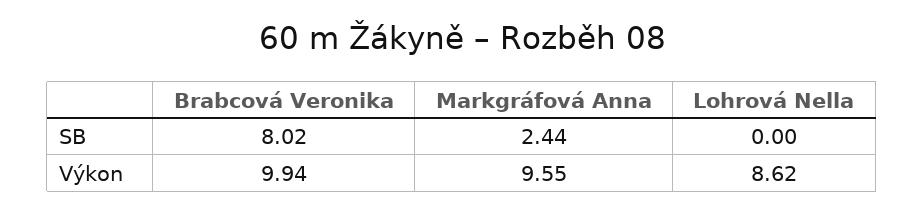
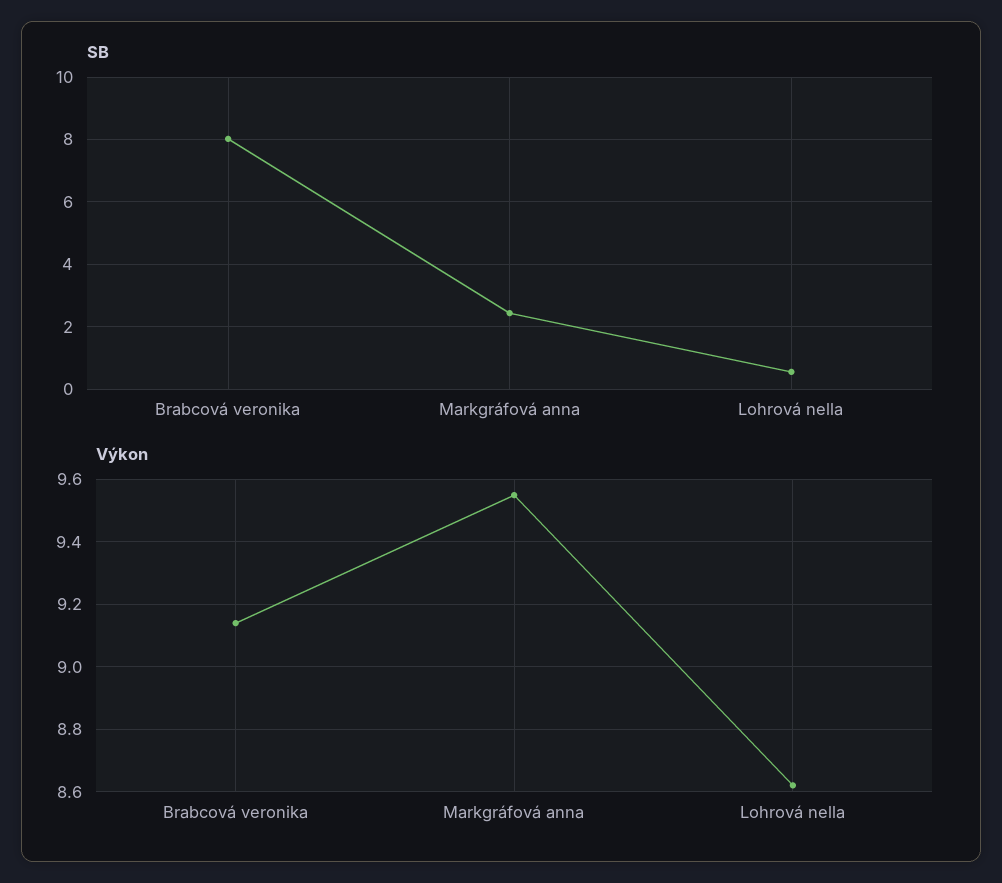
  {
    "SB": {
      "Brabcová Veronika": 8.02,
      "Markgráfová Anna": 2.44,
-     "Lohrová Nella": 0
+     "Lohrová Nella": 0.6
    },
    "Výkon": {
-     "Brabcová Veronika": 9.94,
+     "Brabcová Veronika": 9.15,
      "Markgráfová Anna": 9.55,
      "Lohrová Nella": 8.62
    }
  }

